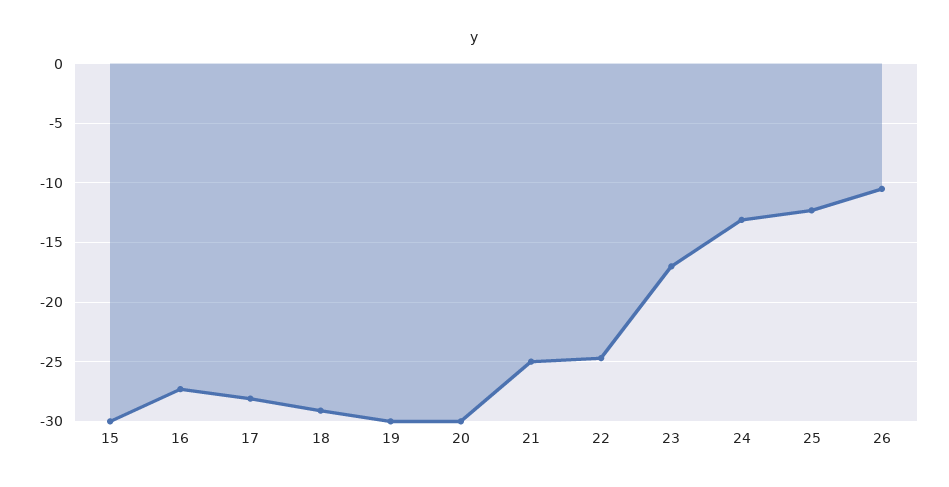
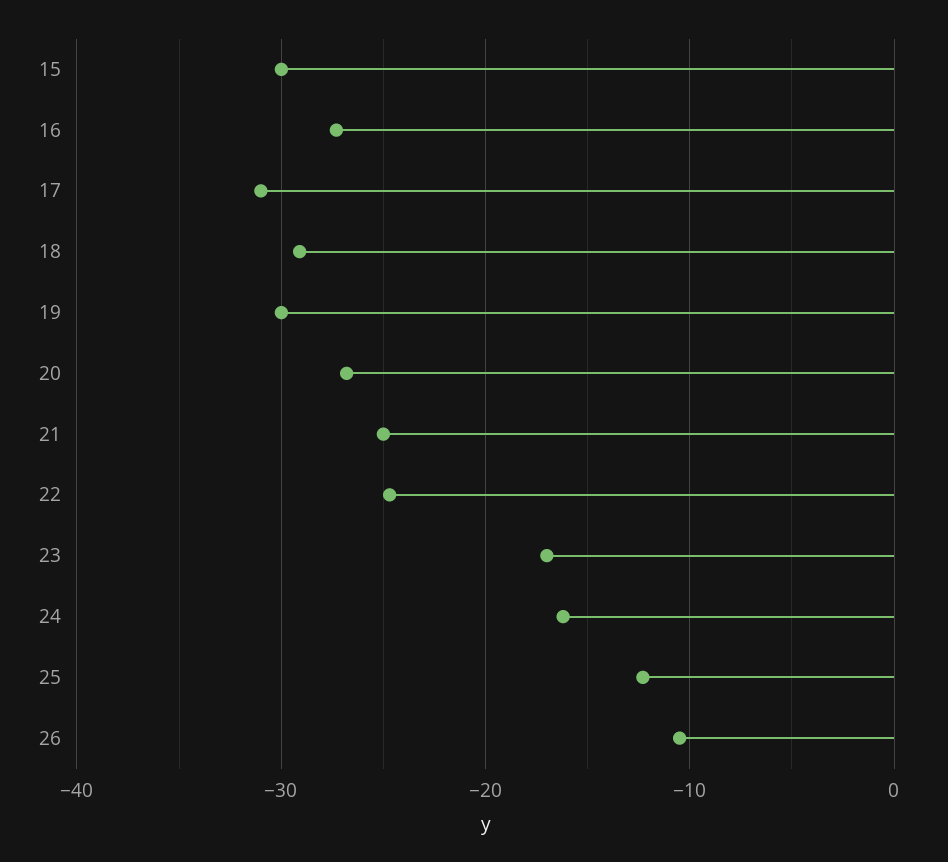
  {
    "15": -30,
    "16": -27,
-   "17": -28,
+   "17": -31,
    "18": -29,
    "19": -30,
-   "20": -30,
+   "20": -27,
    "21": -25,
    "22": -25,
    "23": -17,
-   "24": -13,
+   "24": -16,
    "25": -12,
    "26": -11
  }

